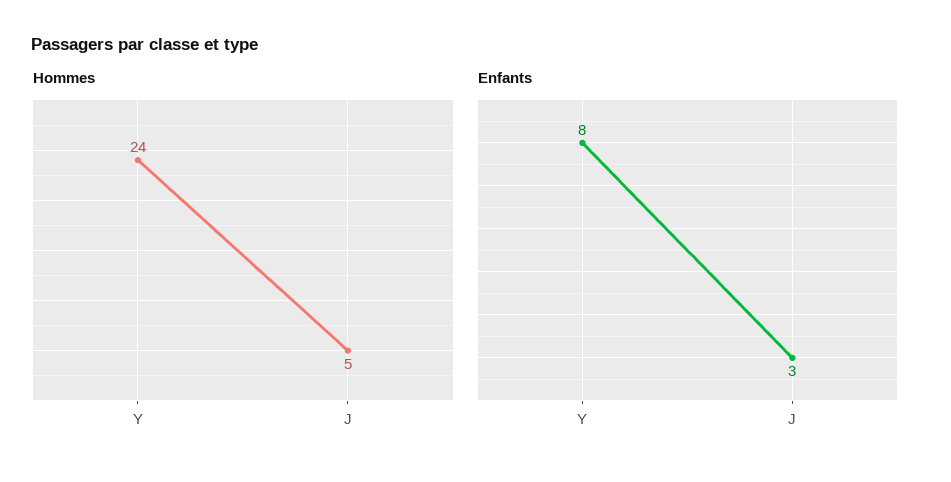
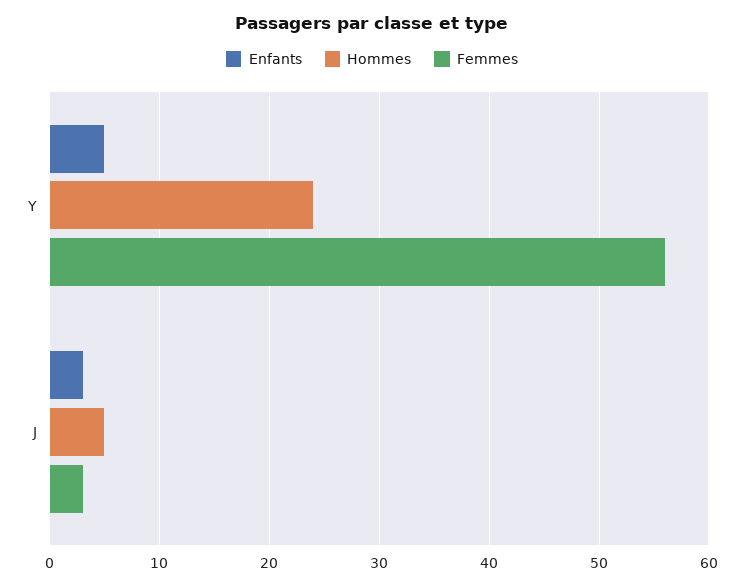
  {
    "Hommes": {
      "Y": 24,
      "J": 5
    },
    "Enfants": {
-     "Y": 8,
+     "Y": 5,
      "J": 3
-   }
+   },
+   "Femmes": {
+     "Y": 56,
+     "J": 3
+   }
  }

